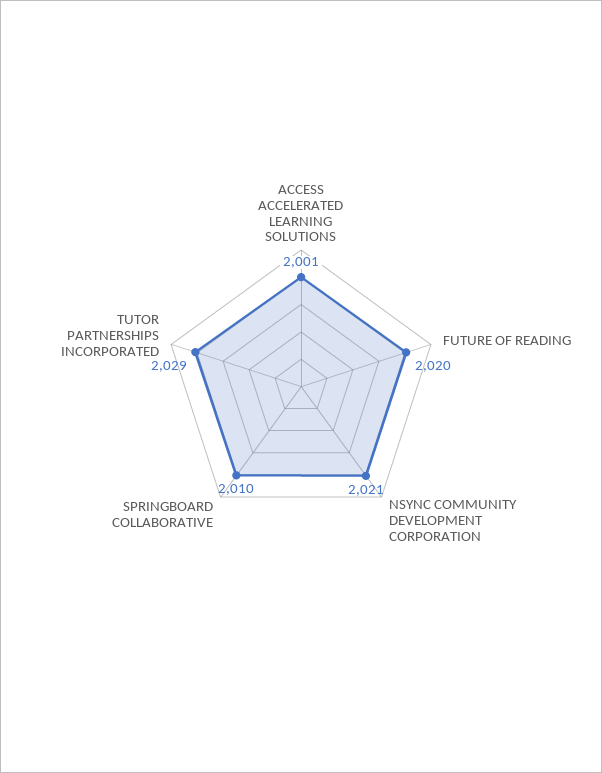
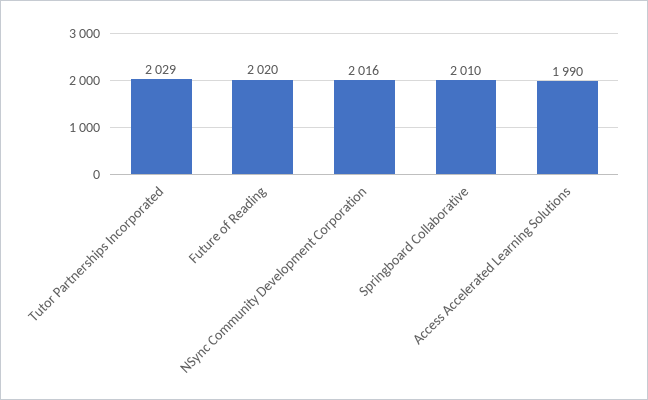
  {
-   "ACCESS ACCELERATED LEARNING SOLUTIONS": 2001,
+   "ACCESS ACCELERATED LEARNING SOLUTIONS": 1990,
    "FUTURE OF READING": 2020,
-   "NSYNC COMMUNITY DEVELOPMENT CORPORATION": 2021,
+   "NSYNC COMMUNITY DEVELOPMENT CORPORATION": 2016,
    "SPRINGBOARD COLLABORATIVE": 2010,
    "TUTOR PARTNERSHIPS INCORPORATED": 2029
  }

